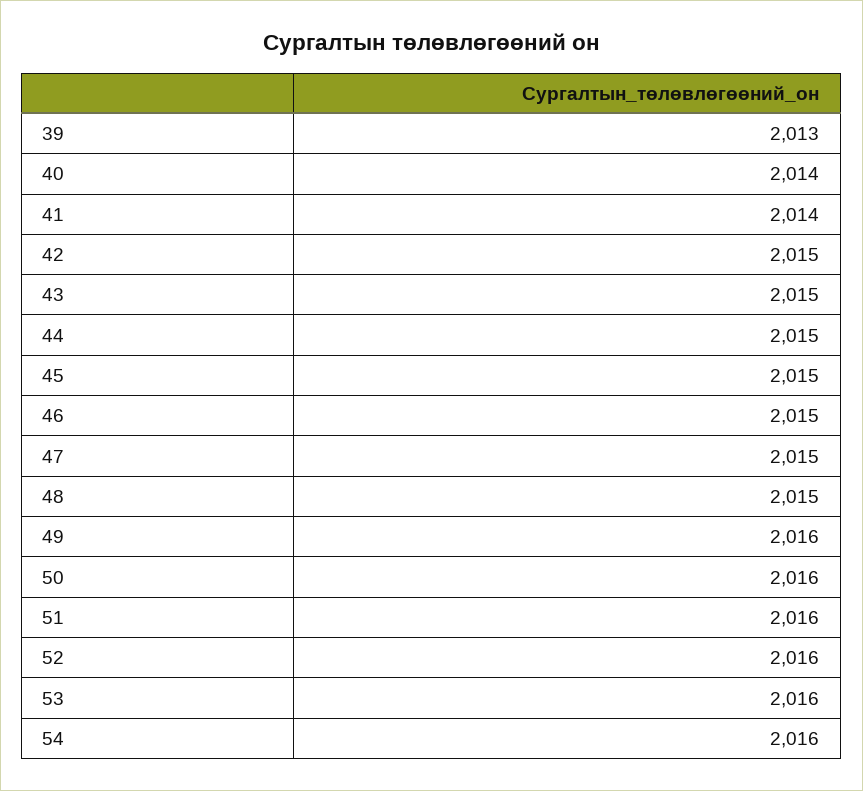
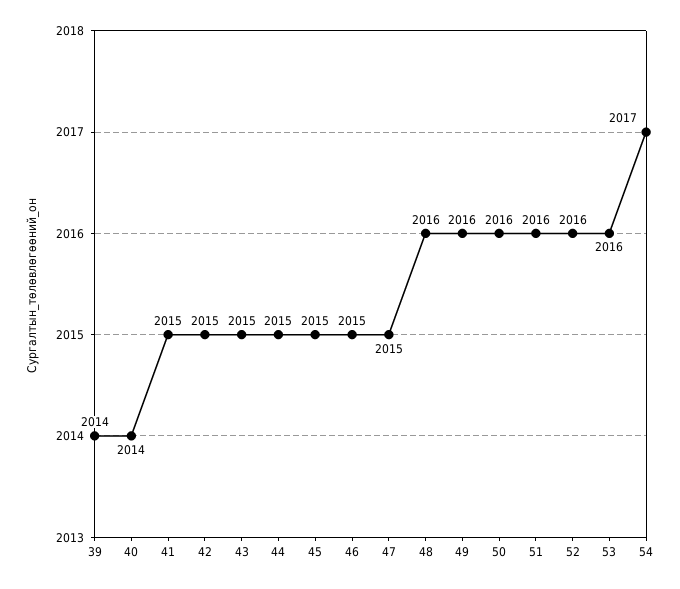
  {
-   "39": 2013,
+   "39": 2014,
    "40": 2014,
-   "41": 2014,
+   "41": 2015,
    "42": 2015,
    "43": 2015,
    "44": 2015,
    "45": 2015,
    "46": 2015,
    "47": 2015,
-   "48": 2015,
+   "48": 2016,
    "49": 2016,
    "50": 2016,
    "51": 2016,
    "52": 2016,
    "53": 2016,
-   "54": 2016
+   "54": 2017
  }

